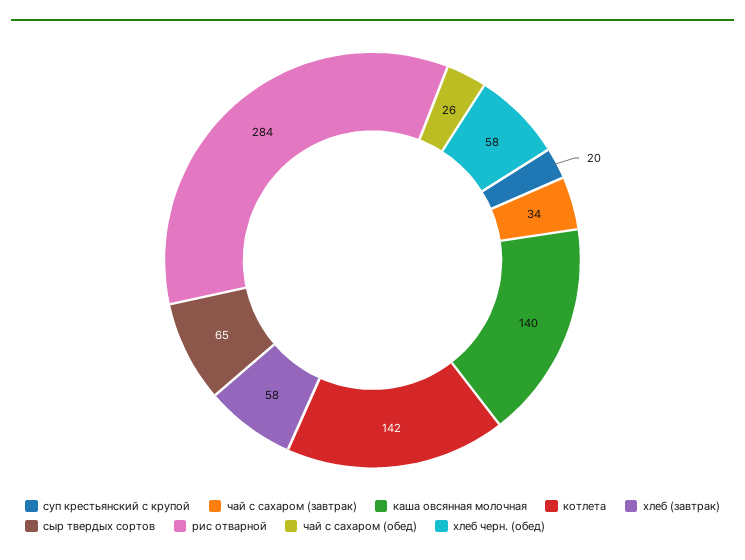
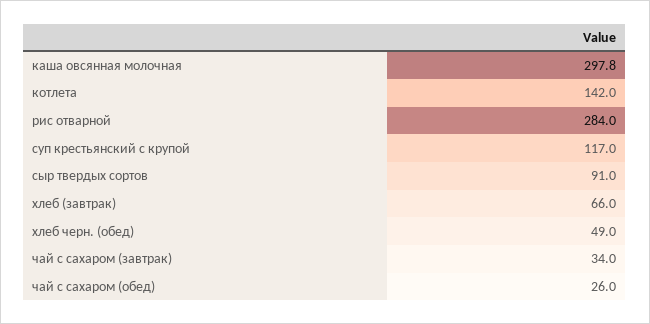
  {
-   "суп крестьянский с крупой": 20,
+   "суп крестьянский с крупой": 117,
    "чай с сахаром (завтрак)": 34,
-   "каша овсянная молочная": 140,
+   "каша овсянная молочная": 297.8,
    "котлета": 142,
-   "хлеб (завтрак)": 58,
+   "хлеб (завтрак)": 66,
-   "сыр твердых сортов": 65,
+   "сыр твердых сортов": 91,
    "рис отварной": 284,
    "чай с сахаром (обед)": 26,
-   "хлеб черн. (обед)": 58
+   "хлеб черн. (обед)": 49
  }

